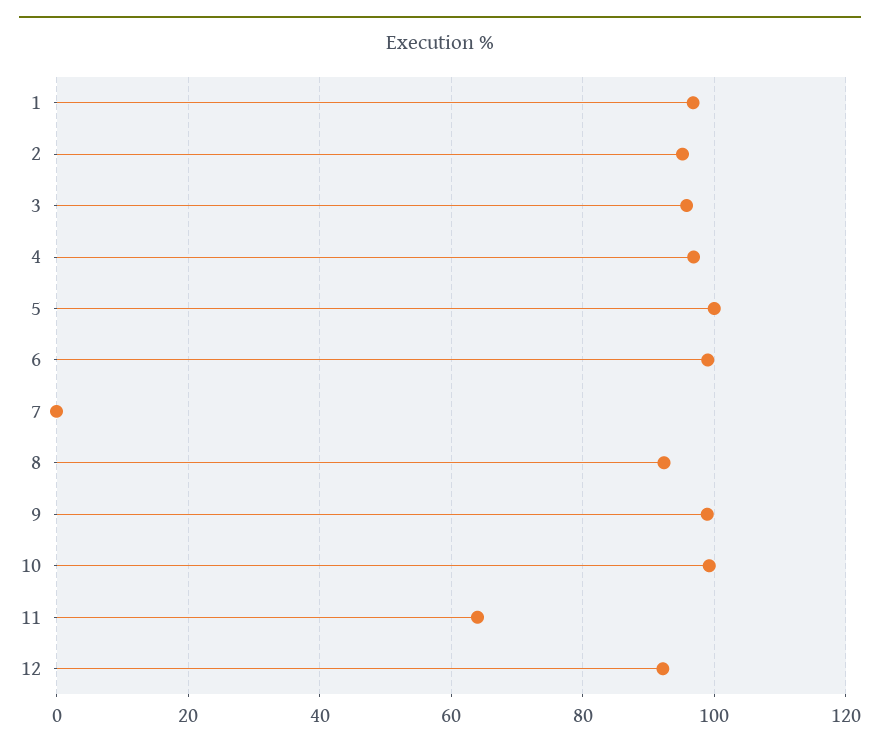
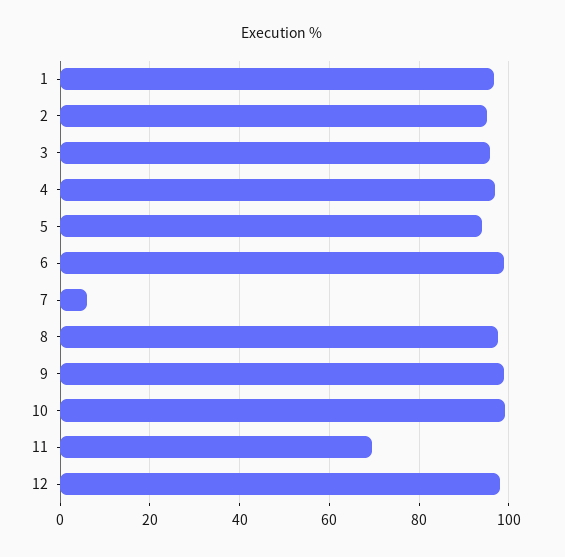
  {
    "1": 96,
    "2": 96,
    "3": 96,
    "4": 96,
-   "5": 100,
+   "5": 94,
    "6": 100,
-   "7": 0,
+   "7": 6,
-   "8": 92,
+   "8": 98,
    "9": 98,
    "10": 100,
-   "11": 64,
+   "11": 70,
-   "12": 92
+   "12": 98
  }

